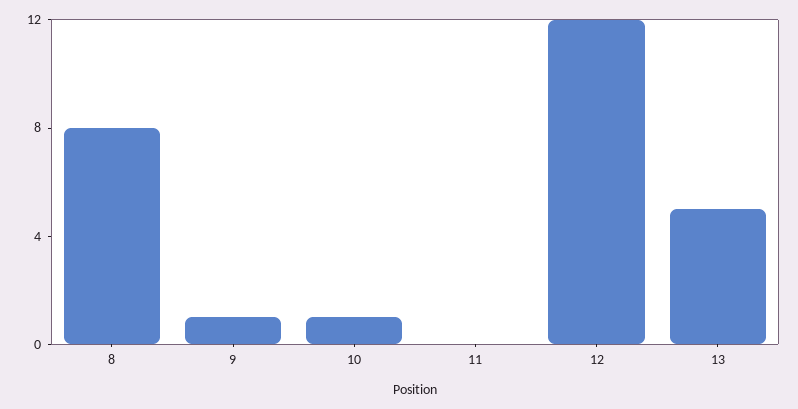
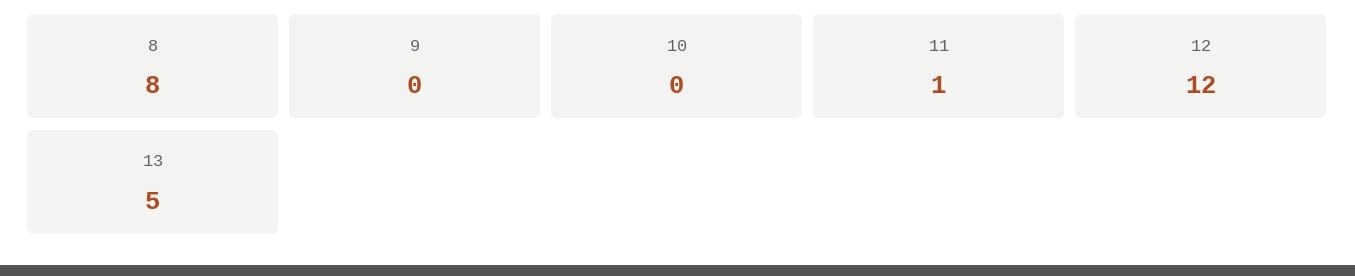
  {
    "8": 8,
-   "9": 1,
+   "9": 0,
-   "10": 1,
+   "10": 0,
-   "11": 0,
+   "11": 1,
    "12": 12,
    "13": 5
  }

